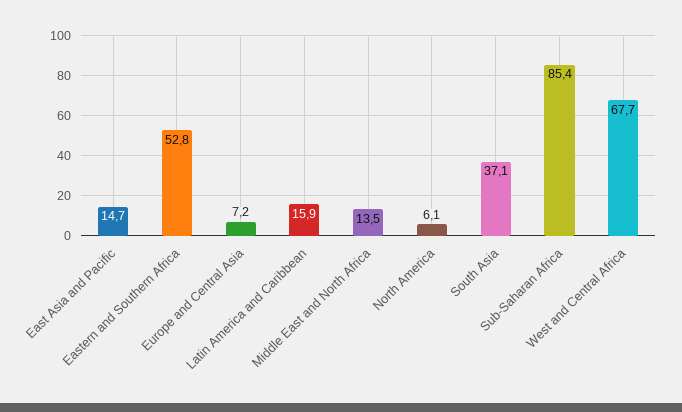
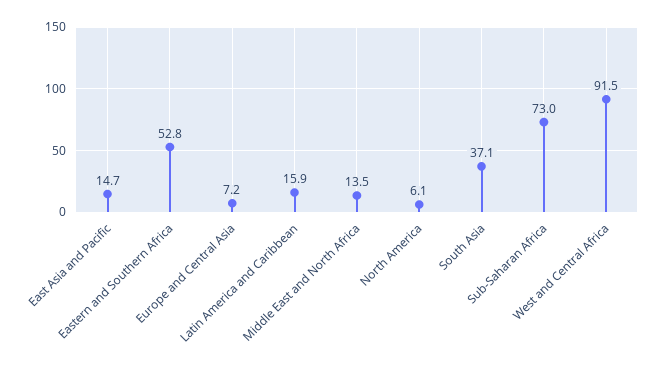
  {
    "East Asia and Pacific": 14.7,
    "Eastern and Southern Africa": 52.8,
    "Europe and Central Asia": 7.2,
    "Latin America and Caribbean": 15.9,
    "Middle East and North Africa": 13.5,
    "North America": 6.1,
    "South Asia": 37.1,
-   "Sub-Saharan Africa": 85.4,
+   "Sub-Saharan Africa": 73,
-   "West and Central Africa": 67.7
+   "West and Central Africa": 91.5
  }

